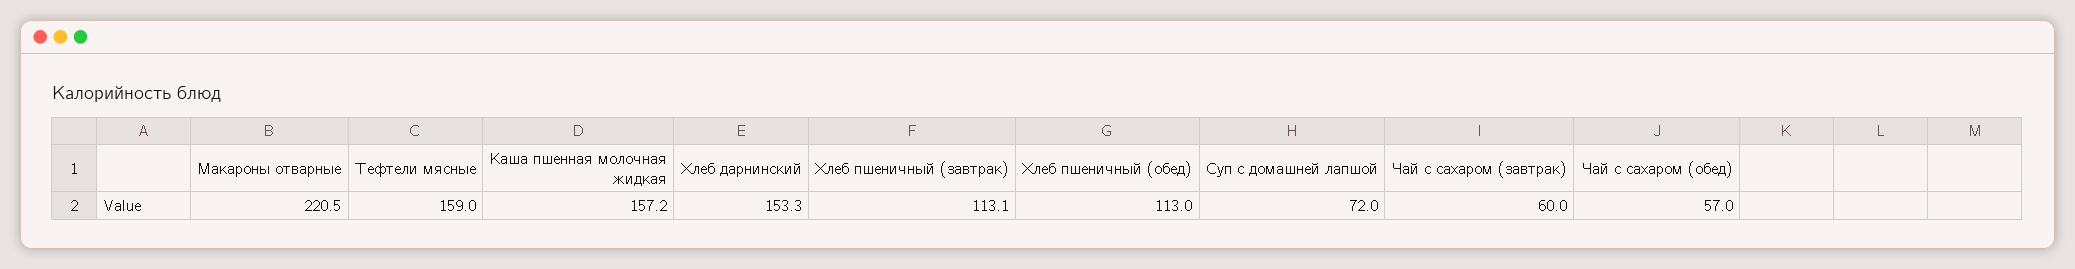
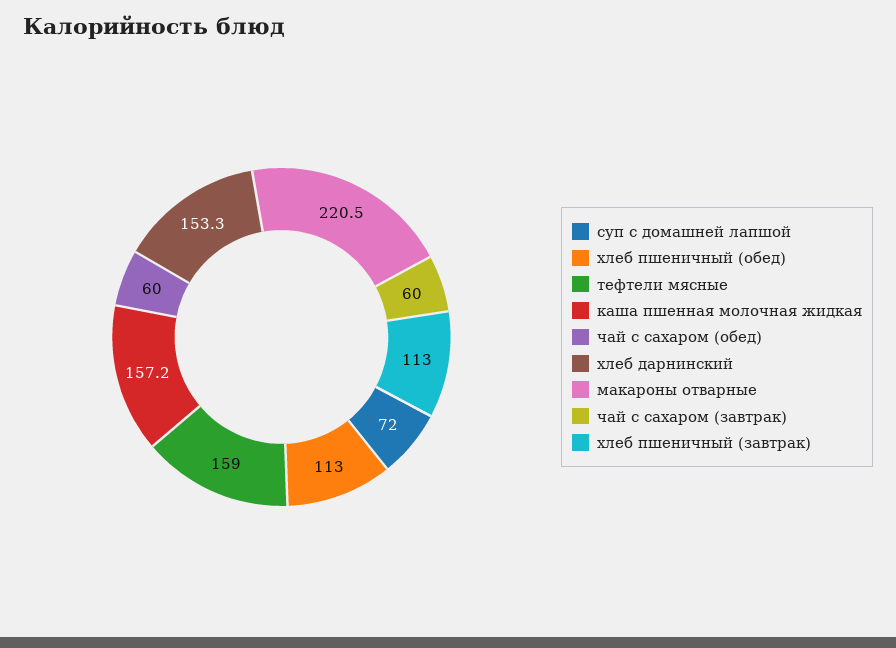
  {
    "Макароны отварные": 220.5,
    "Тефтели мясные": 159,
    "Каша пшенная молочная жидкая": 157.2,
    "Хлеб дарнинский": 153.3,
-   "Хлеб пшеничный (завтрак)": 113.1,
+   "Хлеб пшеничный (завтрак)": 113,
    "Хлеб пшеничный (обед)": 113,
    "Суп с домашней лапшой": 72,
    "Чай с сахаром (завтрак)": 60,
-   "Чай с сахаром (обед)": 57
+   "Чай с сахаром (обед)": 60
  }

